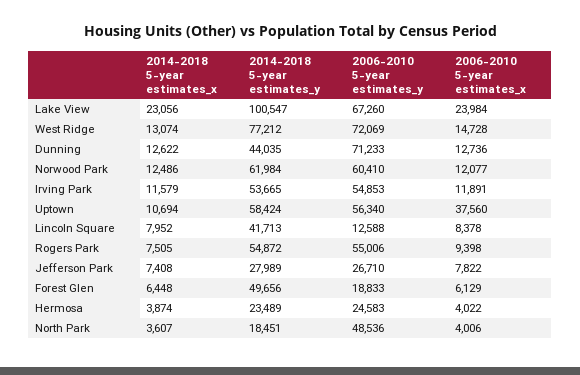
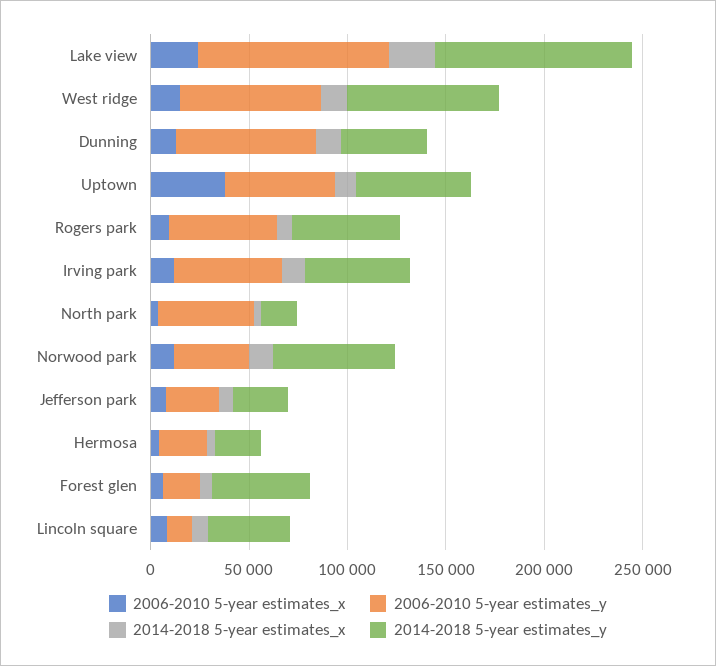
  {
    "2014-2018 5-year estimates_x": {
      "Lake View": 23056,
      "West Ridge": 13074,
      "Dunning": 12622,
      "Norwood Park": 12486,
      "Irving Park": 11579,
      "Uptown": 10694,
      "Lincoln Square": 7952,
      "Rogers Park": 7505,
      "Jefferson Park": 7408,
      "Forest Glen": 6448,
      "Hermosa": 3874,
      "North Park": 3607
    },
    "2014-2018 5-year estimates_y": {
      "Lake View": 100547,
      "West Ridge": 77212,
      "Dunning": 44035,
      "Norwood Park": 61984,
      "Irving Park": 53665,
      "Uptown": 58424,
      "Lincoln Square": 41713,
      "Rogers Park": 54872,
      "Jefferson Park": 27989,
      "Forest Glen": 49656,
      "Hermosa": 23489,
      "North Park": 18451
    },
    "2006-2010 5-year estimates_y": {
-     "Lake View": 67260,
+     "Lake View": 100000,
      "West Ridge": 72069,
      "Dunning": 71233,
-     "Norwood Park": 60410,
+     "Norwood Park": 40000,
      "Irving Park": 54853,
      "Uptown": 56340,
      "Lincoln Square": 12588,
      "Rogers Park": 55006,
      "Jefferson Park": 26710,
      "Forest Glen": 18833,
      "Hermosa": 24583,
      "North Park": 48536
    },
    "2006-2010 5-year estimates_x": {
      "Lake View": 23984,
      "West Ridge": 14728,
      "Dunning": 12736,
      "Norwood Park": 12077,
      "Irving Park": 11891,
      "Uptown": 37560,
      "Lincoln Square": 8378,
      "Rogers Park": 9398,
      "Jefferson Park": 7822,
      "Forest Glen": 6129,
      "Hermosa": 4022,
      "North Park": 4006
    }
  }

